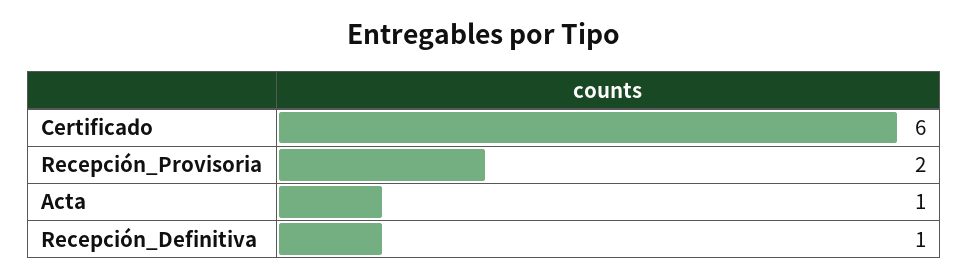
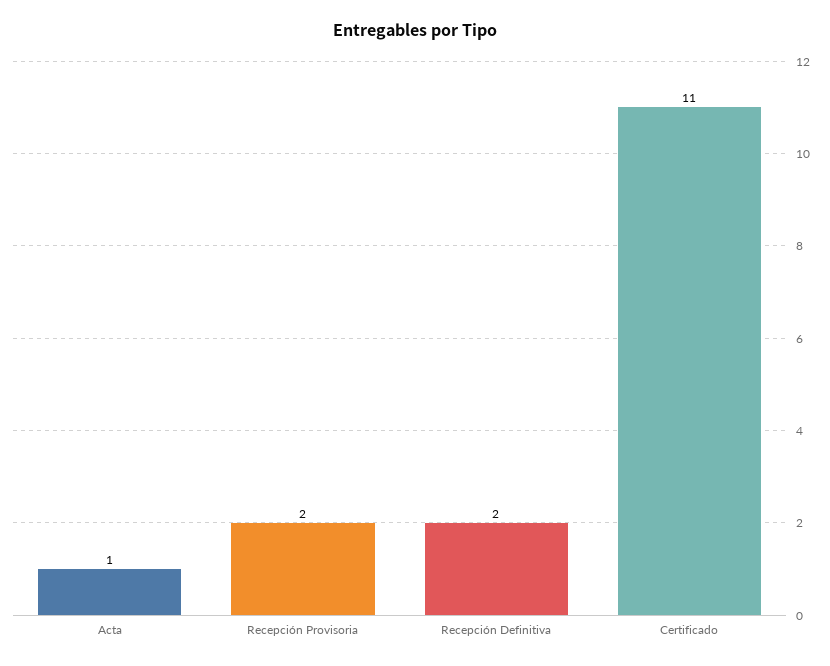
  {
-   "Certificado": 6,
+   "Certificado": 11,
    "Recepción_Provisoria": 2,
    "Acta": 1,
-   "Recepción_Definitiva": 1
+   "Recepción_Definitiva": 2
  }

